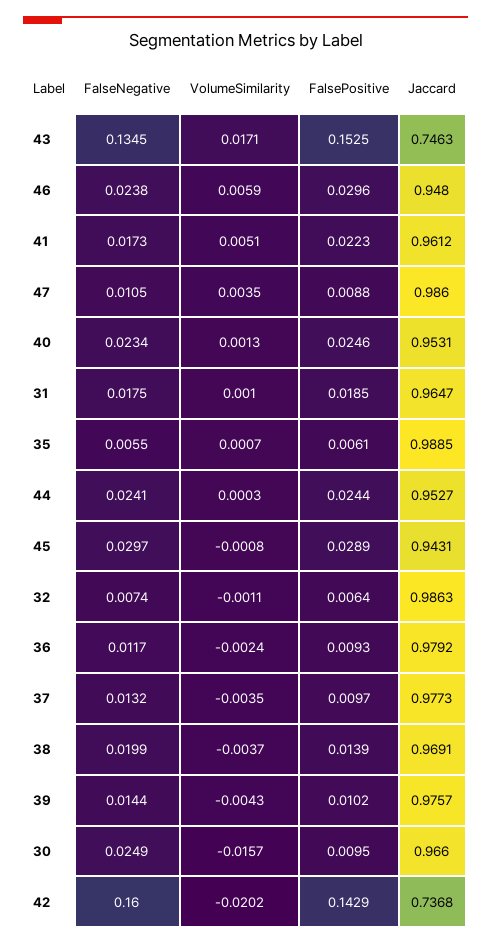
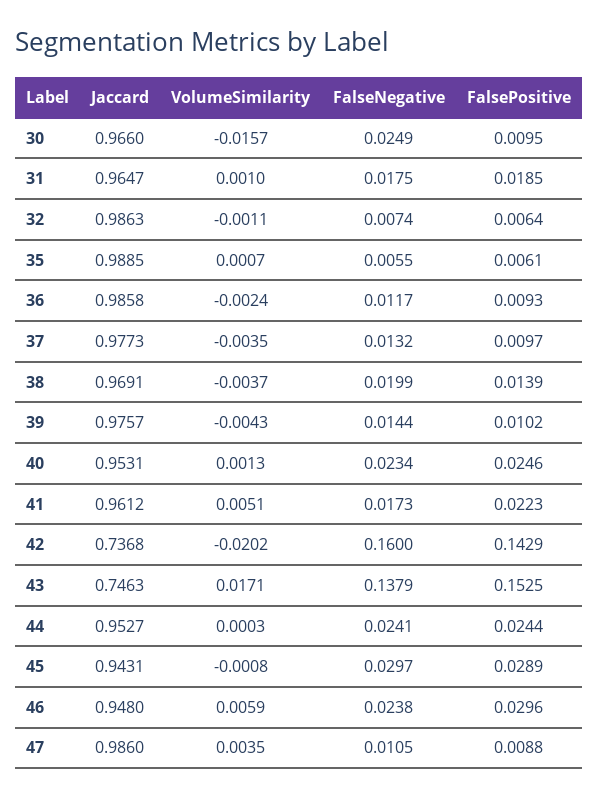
  {
    "FalseNegative": {
-     "43": 0.1345,
+     "43": 0.1379,
      "46": 0.0238,
      "41": 0.0173,
      "47": 0.0105,
      "40": 0.0234,
      "31": 0.0175,
      "35": 0.0055,
      "44": 0.0241,
      "45": 0.0297,
      "32": 0.0074,
      "36": 0.0117,
      "37": 0.0132,
      "38": 0.0199,
      "39": 0.0144,
      "30": 0.0249,
      "42": 0.16
    },
    "VolumeSimilarity": {
      "43": 0.0171,
      "46": 0.0059,
      "41": 0.0051,
      "47": 0.0035,
      "40": 0.0013,
      "31": 0.001,
      "35": 0.0007,
      "44": 0.0003,
      "45": -0.0008,
      "32": -0.0011,
      "36": -0.0024,
      "37": -0.0035,
      "38": -0.0037,
      "39": -0.0043,
      "30": -0.0157,
      "42": -0.0202
    },
    "FalsePositive": {
      "43": 0.1525,
      "46": 0.0296,
      "41": 0.0223,
      "47": 0.0088,
      "40": 0.0246,
      "31": 0.0185,
      "35": 0.0061,
      "44": 0.0244,
      "45": 0.0289,
      "32": 0.0064,
      "36": 0.0093,
      "37": 0.0097,
      "38": 0.0139,
      "39": 0.0102,
      "30": 0.0095,
      "42": 0.1429
    },
    "Jaccard": {
      "43": 0.7463,
      "46": 0.948,
      "41": 0.9612,
      "47": 0.986,
      "40": 0.9531,
      "31": 0.9647,
      "35": 0.9885,
      "44": 0.9527,
      "45": 0.9431,
      "32": 0.9863,
-     "36": 0.9792,
+     "36": 0.9858,
      "37": 0.9773,
      "38": 0.9691,
      "39": 0.9757,
      "30": 0.966,
      "42": 0.7368
    }
  }

